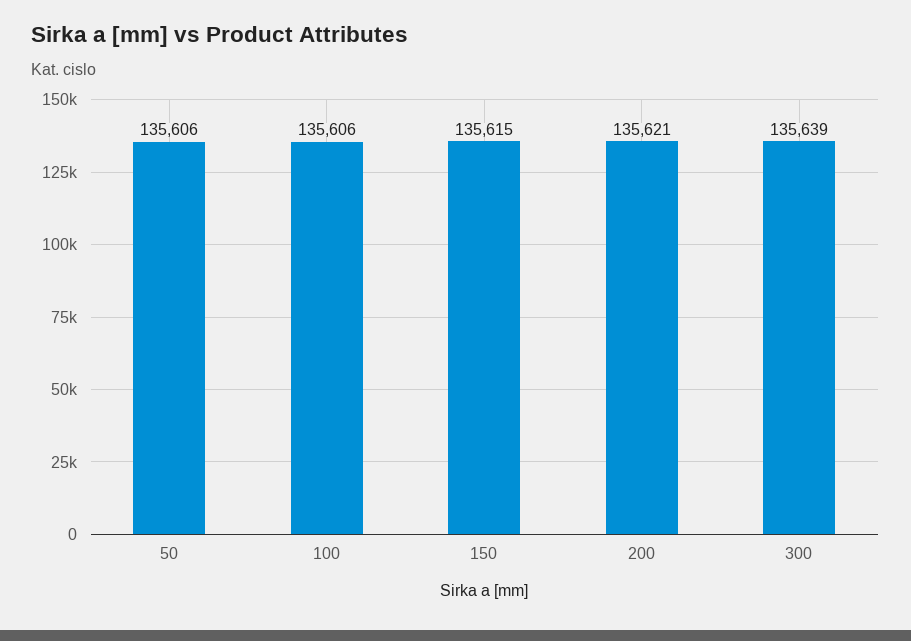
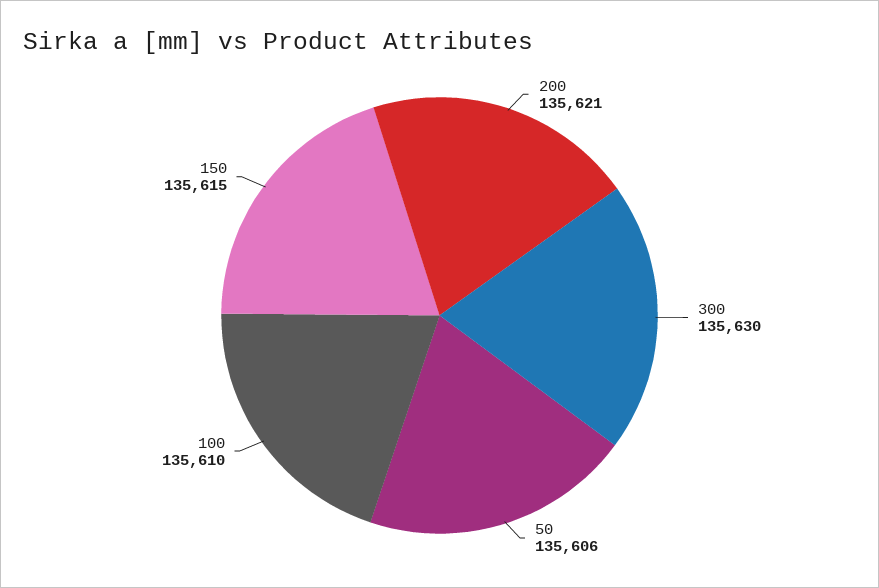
  {
    "50": 135606,
-   "100": 135606,
+   "100": 135610,
    "150": 135615,
    "200": 135621,
-   "300": 135639
+   "300": 135630
  }

